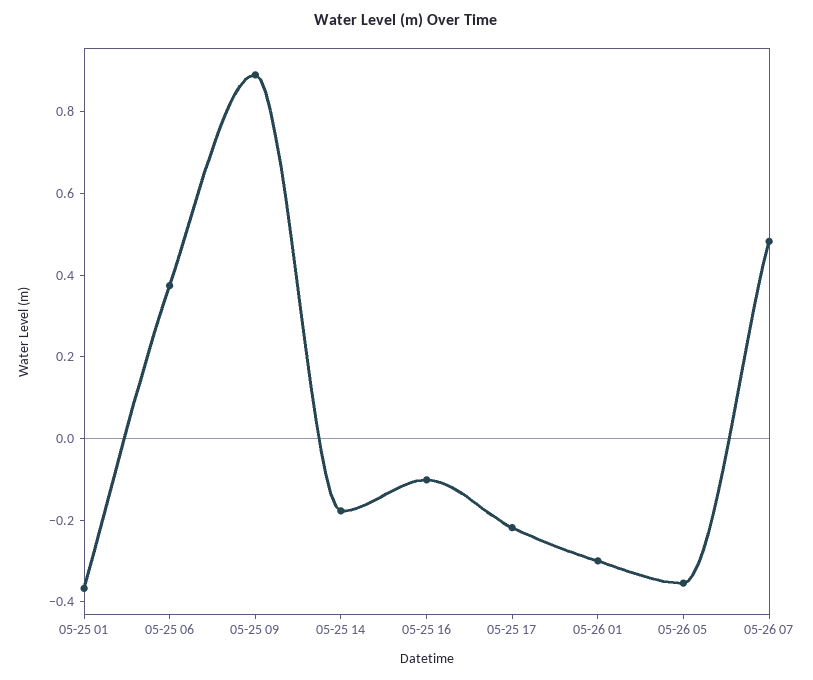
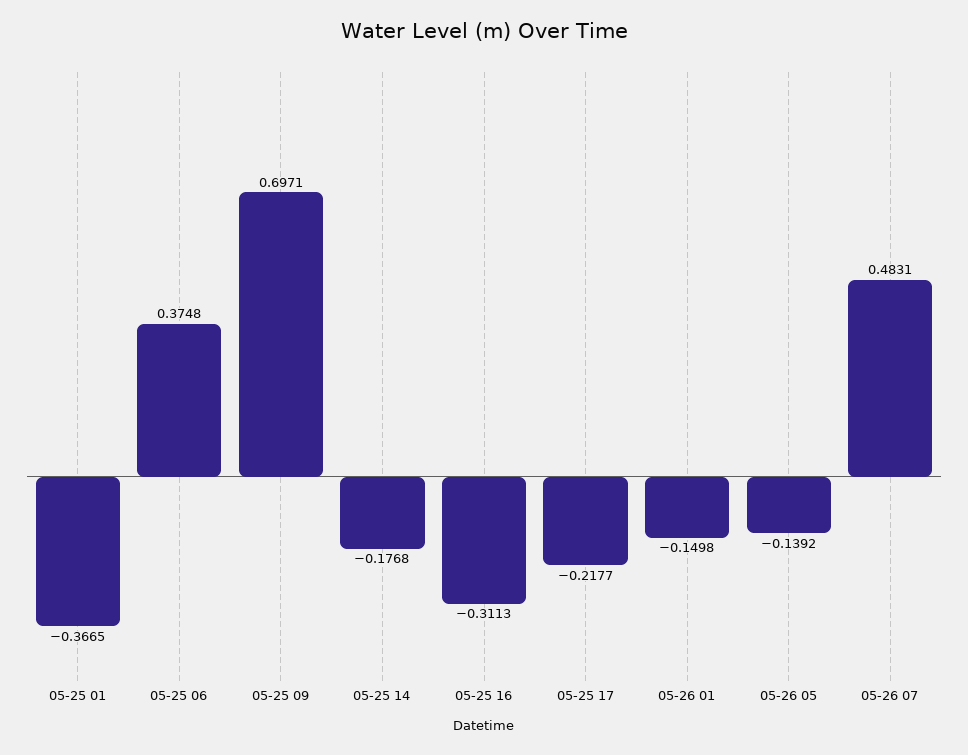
  {
    "05-25 01": -0.3665,
    "05-25 06": 0.3748,
-   "05-25 09": 0.9,
+   "05-25 09": 0.6971,
    "05-25 14": -0.1768,
-   "05-25 16": -0.1,
+   "05-25 16": -0.3113,
    "05-25 17": -0.2177,
-   "05-26 01": -0.3,
+   "05-26 01": -0.1498,
-   "05-26 05": -0.35,
+   "05-26 05": -0.1392,
    "05-26 07": 0.4831
  }

